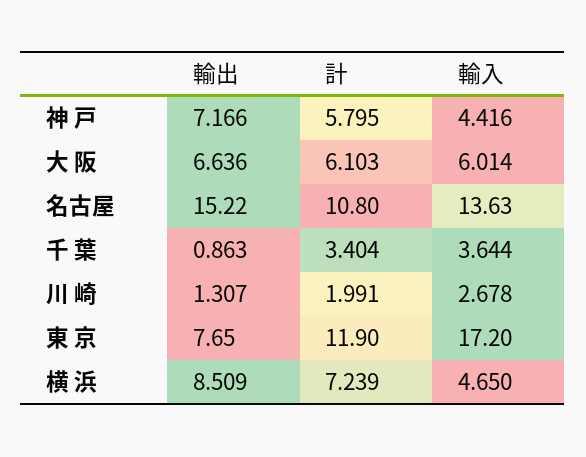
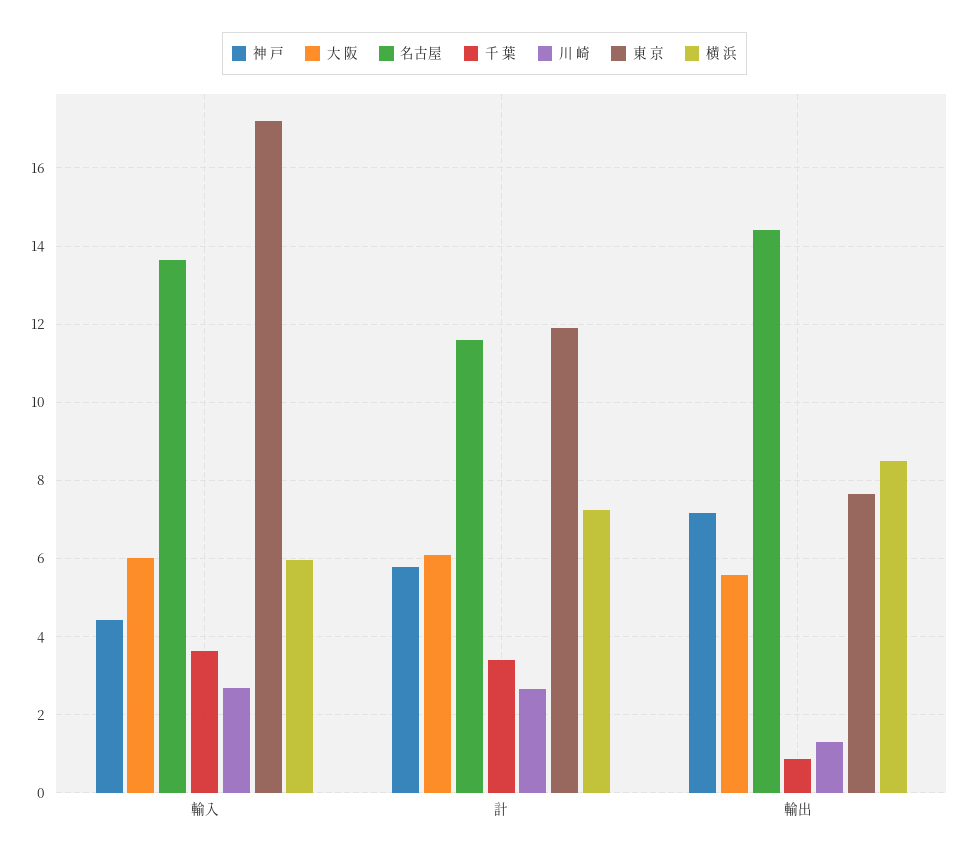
  {
    "神 戸": {
      "輸出": 7.166,
      "計": 5.795,
      "輸入": 4.416
    },
    "大 阪": {
-     "輸出": 6.636,
+     "輸出": 5.6,
      "計": 6.103,
      "輸入": 6.014
    },
    "名古屋": {
-     "輸出": 15.22,
+     "輸出": 14.4,
-     "計": 10.8,
+     "計": 11.6,
      "輸入": 13.63
    },
    "千 葉": {
      "輸出": 0.863,
      "計": 3.404,
      "輸入": 3.644
    },
    "川 崎": {
      "輸出": 1.307,
-     "計": 1.991,
+     "計": 2.6,
      "輸入": 2.678
    },
    "東 京": {
      "輸出": 7.65,
      "計": 11.9,
      "輸入": 17.2
    },
    "横 浜": {
      "輸出": 8.509,
      "計": 7.239,
-     "輸入": 4.65
+     "輸入": 6
    }
  }

